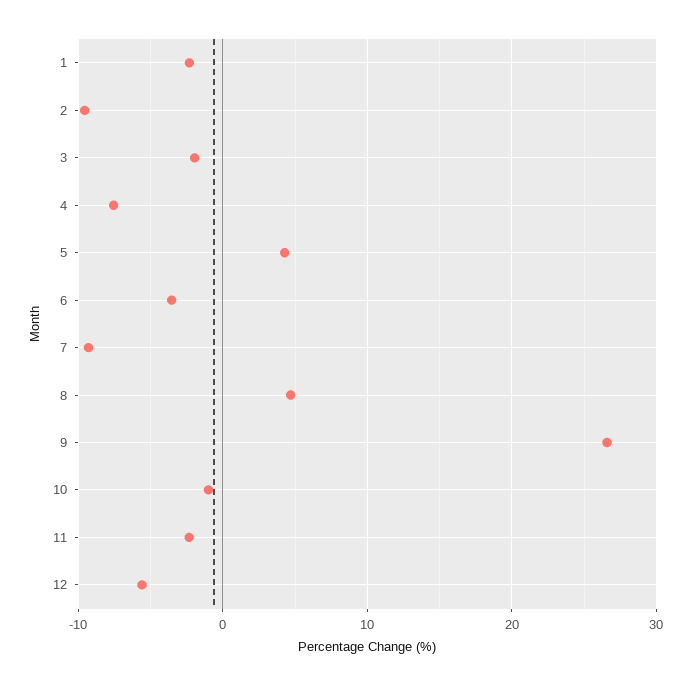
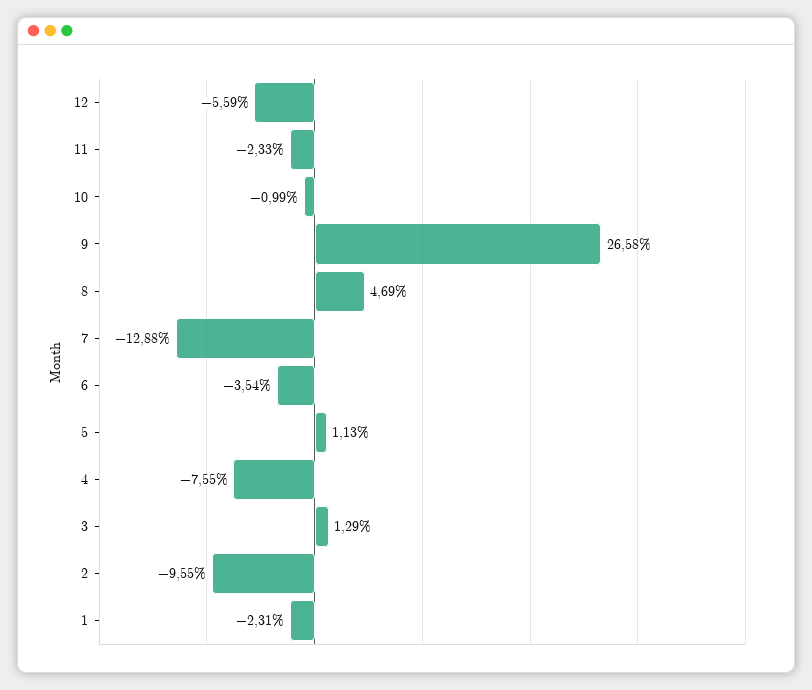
  {
    "1": -2.31,
    "2": -9.55,
-   "3": -2,
+   "3": 1.29,
    "4": -7.55,
-   "5": 4,
+   "5": 1.13,
    "6": -3.54,
-   "7": -9,
+   "7": -12.88,
    "8": 4.69,
    "9": 26.58,
    "10": -0.99,
    "11": -2.33,
    "12": -5.59
  }

